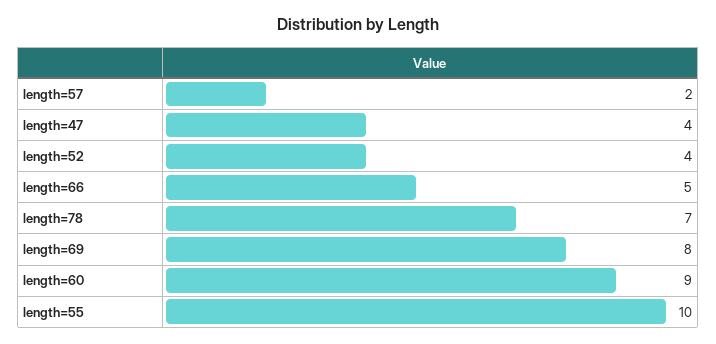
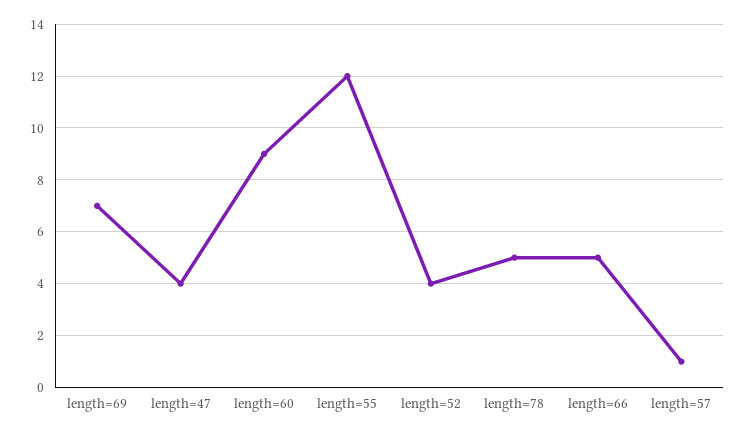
  {
-   "length=57": 2,
+   "length=57": 1,
    "length=47": 4,
    "length=52": 4,
    "length=66": 5,
-   "length=78": 7,
+   "length=78": 5,
-   "length=69": 8,
+   "length=69": 7,
    "length=60": 9,
-   "length=55": 10
+   "length=55": 12
  }

